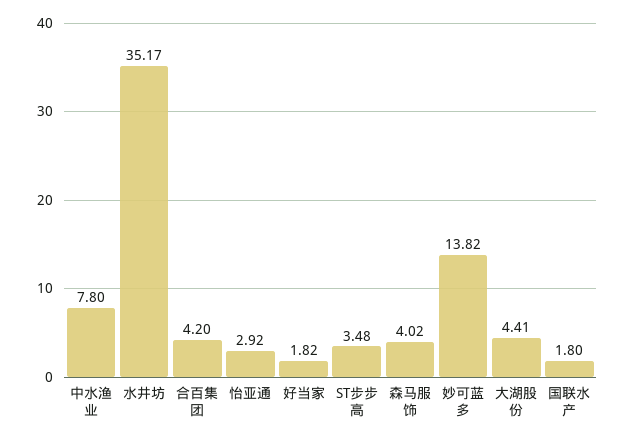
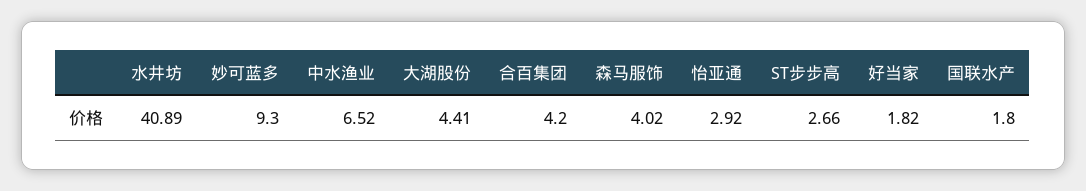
  {
-   "中水渔业": 7.8,
+   "中水渔业": 6.52,
-   "水井坊": 35.17,
+   "水井坊": 40.89,
    "合百集团": 4.2,
    "怡亚通": 2.92,
    "好当家": 1.82,
-   "ST步步高": 3.48,
+   "ST步步高": 2.66,
    "森马服饰": 4.02,
-   "妙可蓝多": 13.82,
+   "妙可蓝多": 9.3,
    "大湖股份": 4.41,
    "国联水产": 1.8
  }

